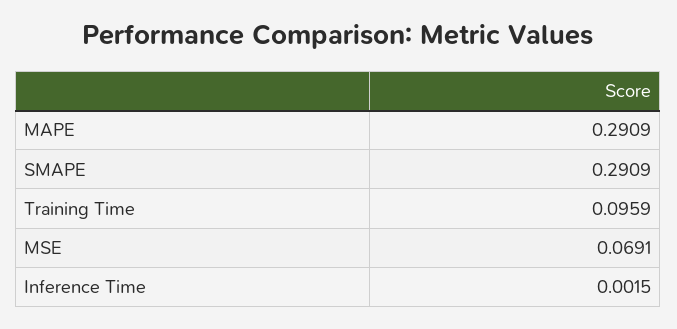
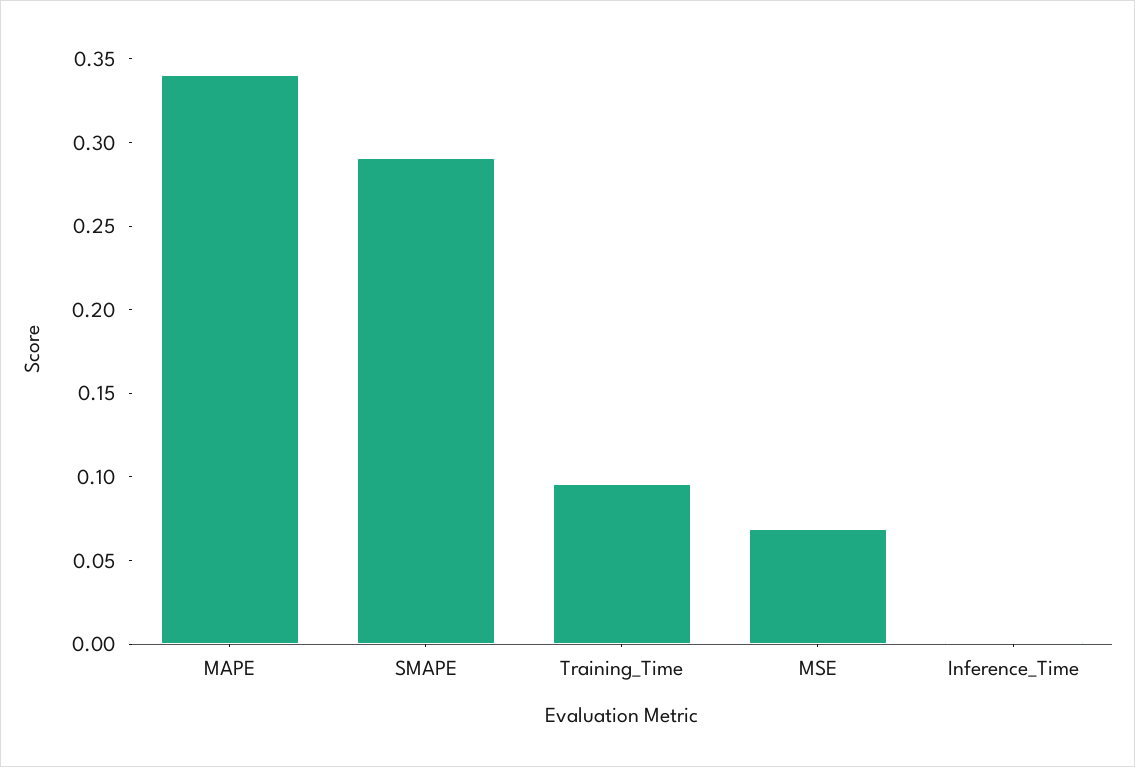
  {
-   "MAPE": 0.2909,
+   "MAPE": 0.34,
    "SMAPE": 0.2909,
    "Training Time": 0.0959,
    "MSE": 0.0691,
    "Inference Time": 0.0015
  }

